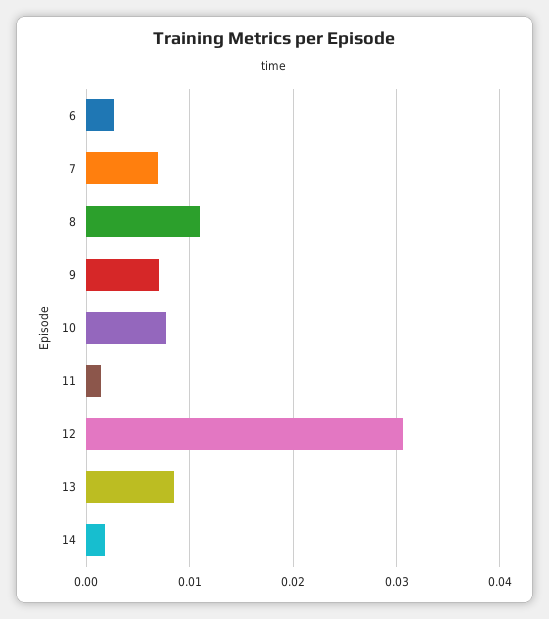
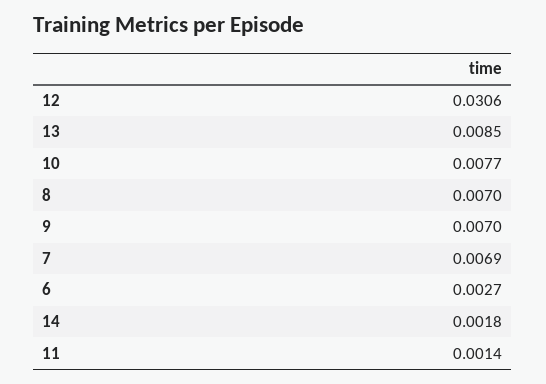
  {
    "6": 0.0027,
    "7": 0.0069,
-   "8": 0.011,
+   "8": 0.007,
    "9": 0.007,
    "10": 0.0077,
    "11": 0.0014,
    "12": 0.0306,
    "13": 0.0085,
    "14": 0.0018
  }

